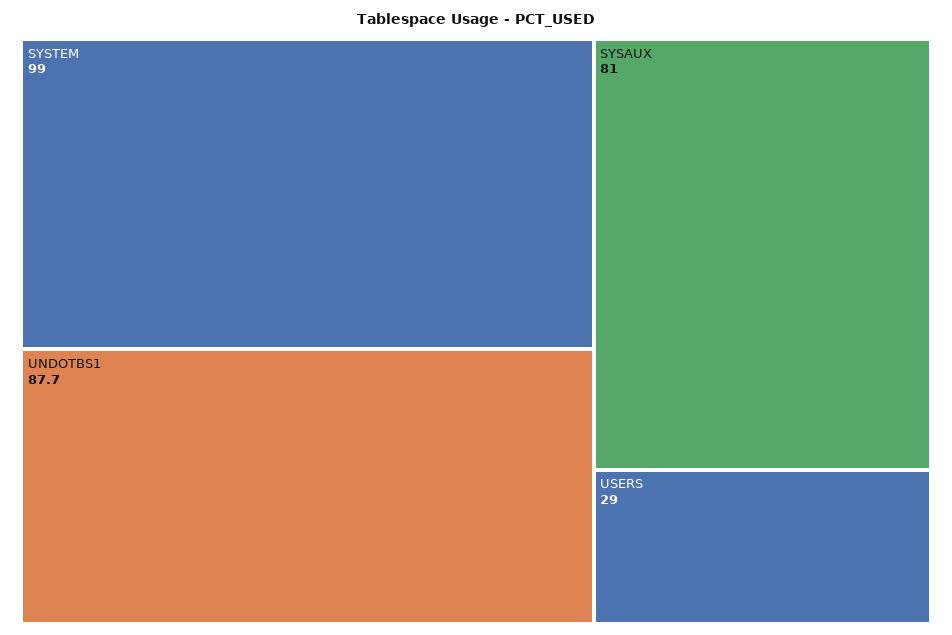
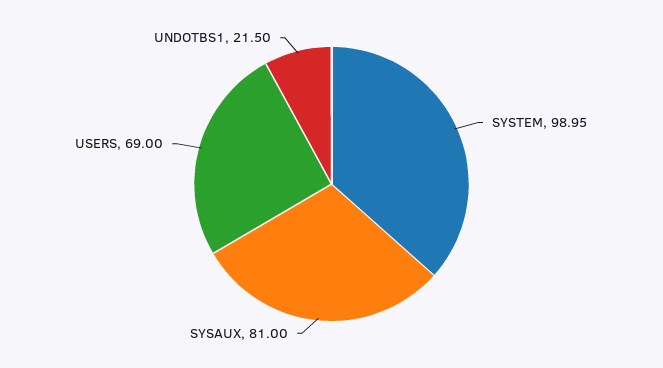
  {
    "SYSTEM": 98.95,
-   "UNDOTBS1": 87.7,
+   "UNDOTBS1": 21.5,
    "SYSAUX": 81,
-   "USERS": 29
+   "USERS": 69
  }

